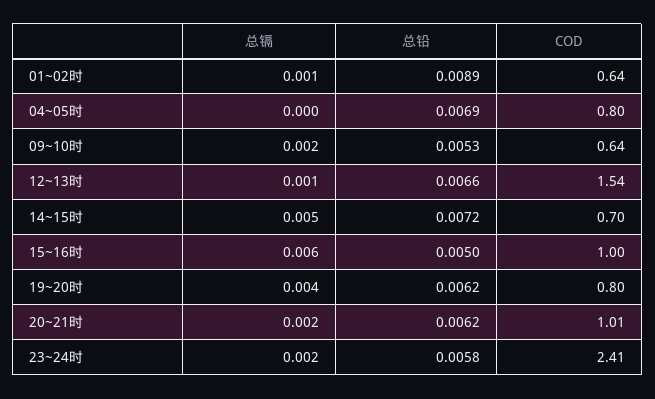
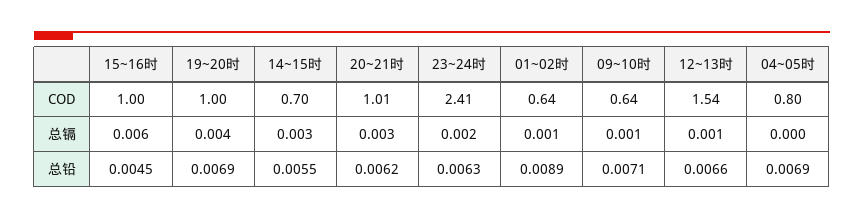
  {
    "总镉": {
      "01~02时": 0.001,
      "04~05时": 0,
-     "09~10时": 0.002,
+     "09~10时": 0.001,
      "12~13时": 0.001,
-     "14~15时": 0.005,
+     "14~15时": 0.003,
      "15~16时": 0.006,
      "19~20时": 0.004,
-     "20~21时": 0.002,
+     "20~21时": 0.003,
      "23~24时": 0.002
    },
    "总铅": {
      "01~02时": 0.0089,
      "04~05时": 0.0069,
-     "09~10时": 0.0053,
+     "09~10时": 0.0071,
      "12~13时": 0.0066,
-     "14~15时": 0.0072,
+     "14~15时": 0.0055,
-     "15~16时": 0.005,
+     "15~16时": 0.0045,
-     "19~20时": 0.0062,
+     "19~20时": 0.0069,
      "20~21时": 0.0062,
-     "23~24时": 0.0058
+     "23~24时": 0.0063
    },
    "COD": {
      "01~02时": 0.64,
      "04~05时": 0.8,
      "09~10时": 0.64,
      "12~13时": 1.54,
      "14~15时": 0.7,
      "15~16时": 1,
-     "19~20时": 0.8,
+     "19~20时": 1,
      "20~21时": 1.01,
      "23~24时": 2.41
    }
  }

